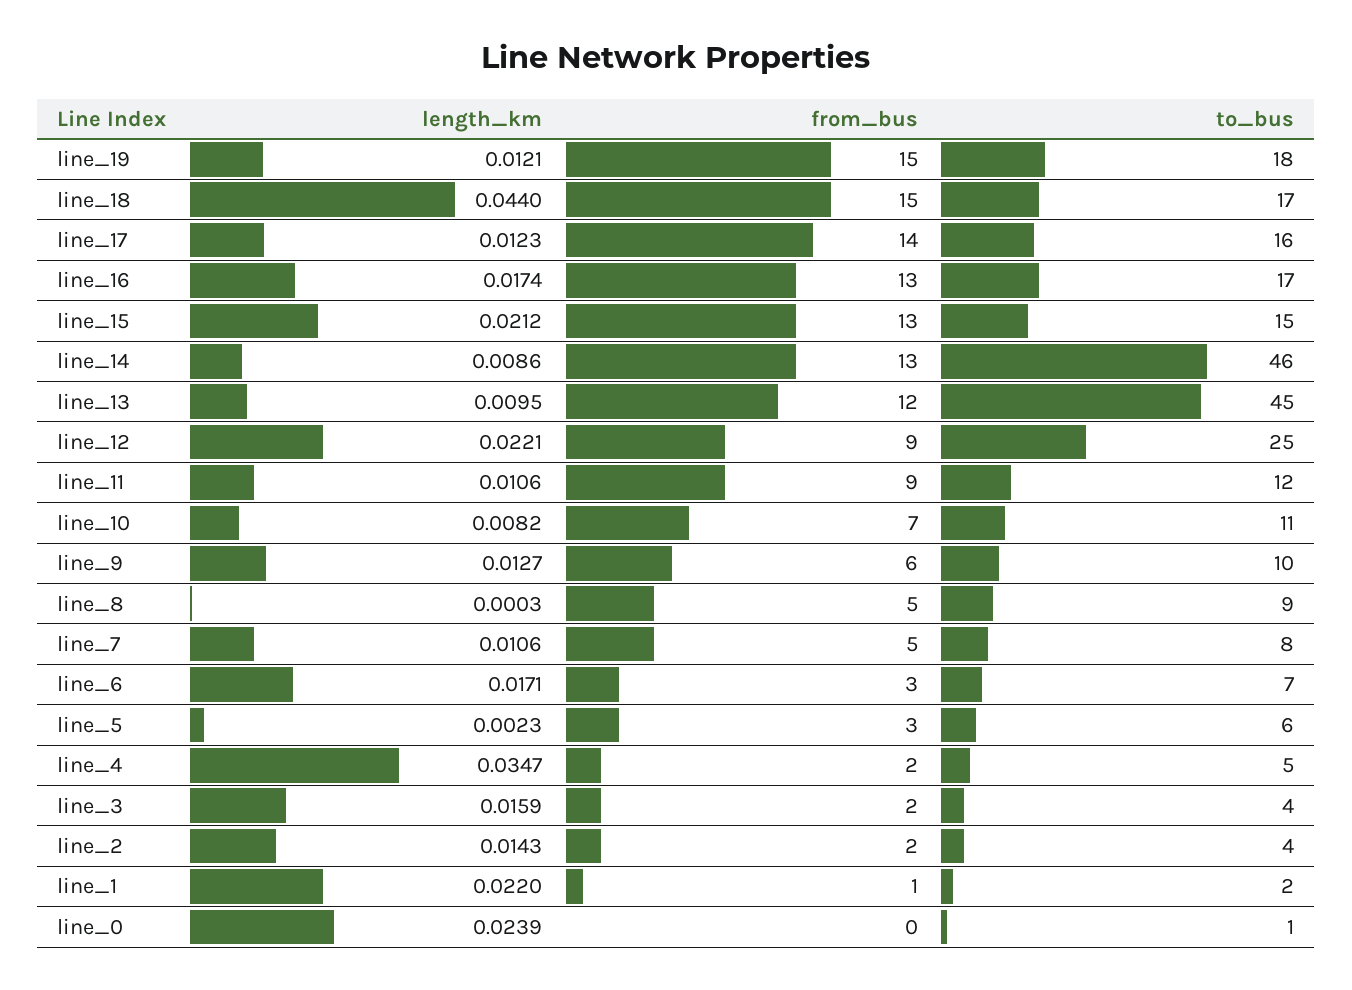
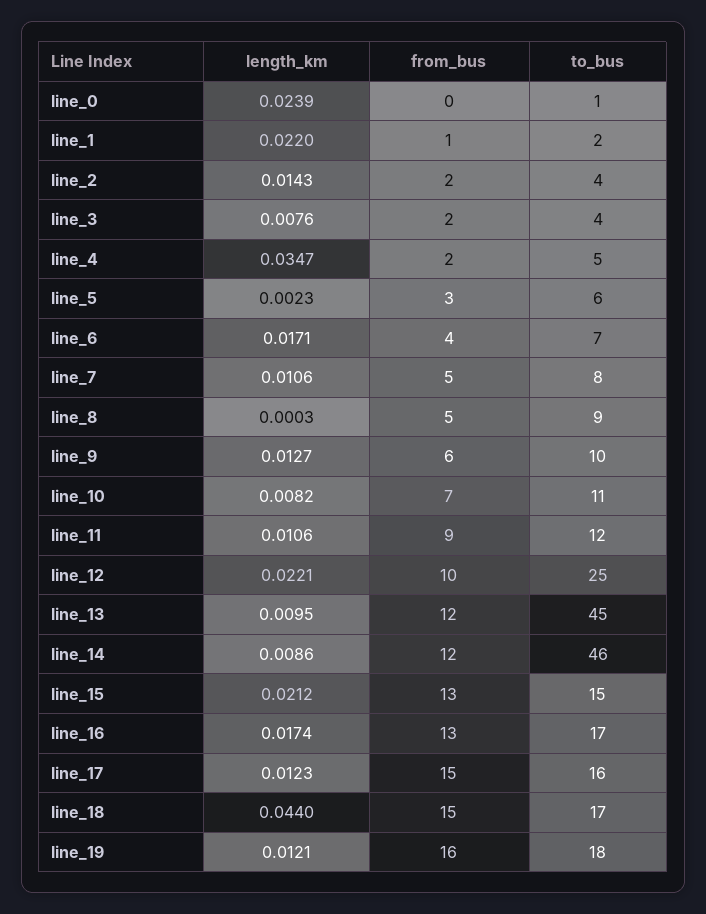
  {
    "length_km": {
      "line_19": 0.0121,
      "line_18": 0.044,
      "line_17": 0.0123,
      "line_16": 0.0174,
      "line_15": 0.0212,
      "line_14": 0.0086,
      "line_13": 0.0095,
      "line_12": 0.0221,
      "line_11": 0.0106,
      "line_10": 0.0082,
      "line_9": 0.0127,
      "line_8": 0.0003,
      "line_7": 0.0106,
      "line_6": 0.0171,
      "line_5": 0.0023,
      "line_4": 0.0347,
-     "line_3": 0.0159,
+     "line_3": 0.0076,
      "line_2": 0.0143,
      "line_1": 0.022,
      "line_0": 0.0239
    },
    "from_bus": {
-     "line_19": 15,
+     "line_19": 16,
      "line_18": 15,
-     "line_17": 14,
+     "line_17": 15,
      "line_16": 13,
      "line_15": 13,
-     "line_14": 13,
+     "line_14": 12,
      "line_13": 12,
-     "line_12": 9,
+     "line_12": 10,
      "line_11": 9,
      "line_10": 7,
      "line_9": 6,
      "line_8": 5,
      "line_7": 5,
-     "line_6": 3,
+     "line_6": 4,
      "line_5": 3,
      "line_4": 2,
      "line_3": 2,
      "line_2": 2,
      "line_1": 1,
      "line_0": 0
    },
    "to_bus": {
      "line_19": 18,
      "line_18": 17,
      "line_17": 16,
      "line_16": 17,
      "line_15": 15,
      "line_14": 46,
      "line_13": 45,
      "line_12": 25,
      "line_11": 12,
      "line_10": 11,
      "line_9": 10,
      "line_8": 9,
      "line_7": 8,
      "line_6": 7,
      "line_5": 6,
      "line_4": 5,
      "line_3": 4,
      "line_2": 4,
      "line_1": 2,
      "line_0": 1
    }
  }

